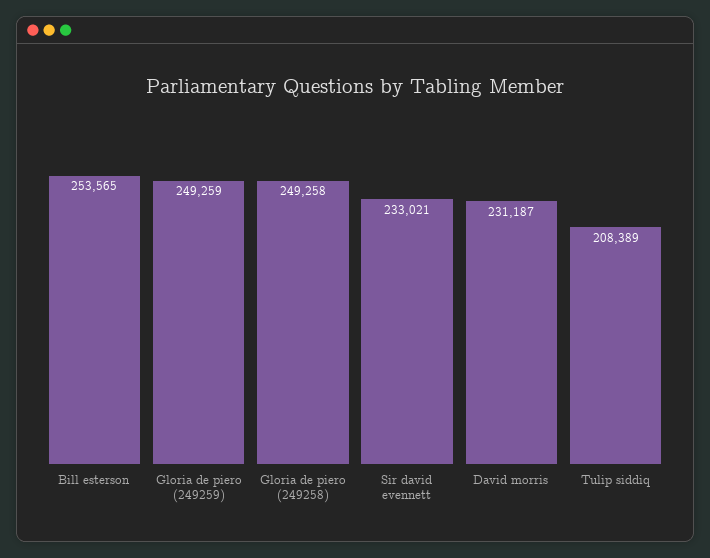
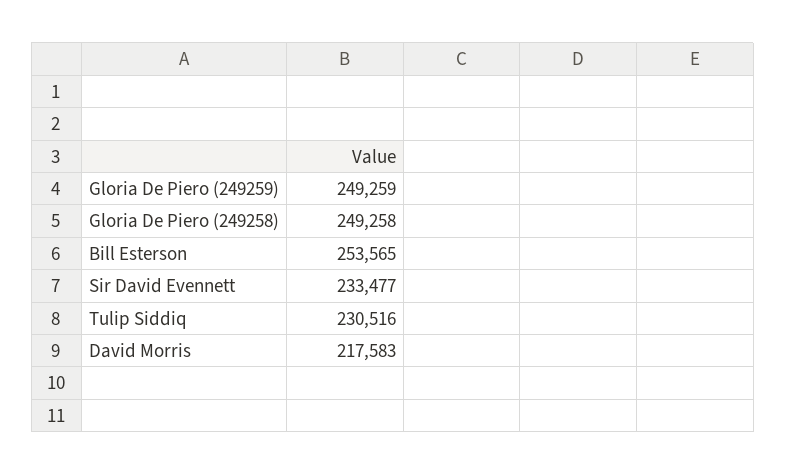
  {
    "Bill esterson": 253565,
    "Gloria de piero (249259)": 249259,
    "Gloria de piero (249258)": 249258,
-   "Sir david evennett": 233021,
+   "Sir david evennett": 233477,
-   "David morris": 231187,
+   "David morris": 217583,
-   "Tulip siddiq": 208389
+   "Tulip siddiq": 230516
  }

